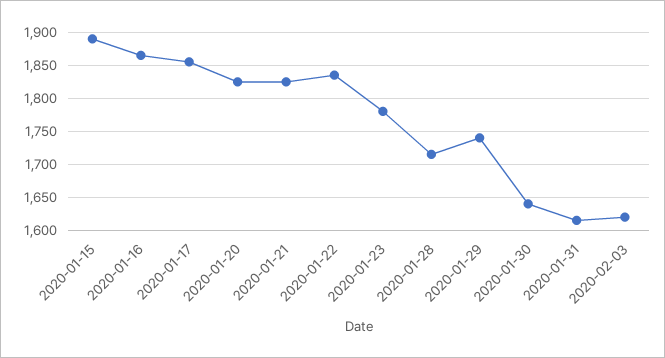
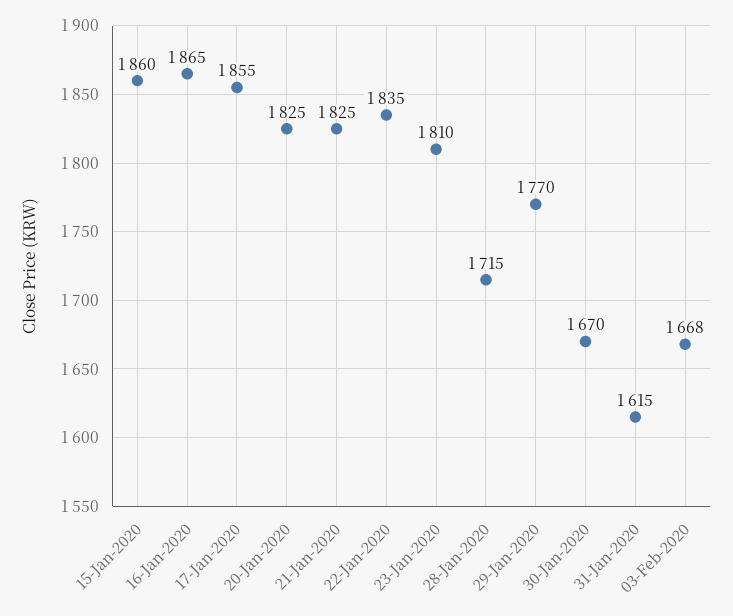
  {
-   "2020-01-15": 1890,
+   "2020-01-15": 1860,
    "2020-01-16": 1865,
    "2020-01-17": 1855,
    "2020-01-20": 1825,
    "2020-01-21": 1825,
    "2020-01-22": 1835,
-   "2020-01-23": 1780,
+   "2020-01-23": 1810,
    "2020-01-28": 1715,
-   "2020-01-29": 1740,
+   "2020-01-29": 1770,
-   "2020-01-30": 1640,
+   "2020-01-30": 1670,
    "2020-01-31": 1615,
-   "2020-02-03": 1620
+   "2020-02-03": 1668
  }

